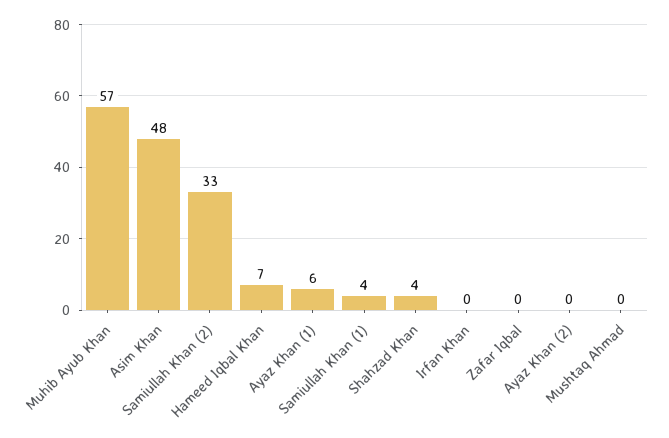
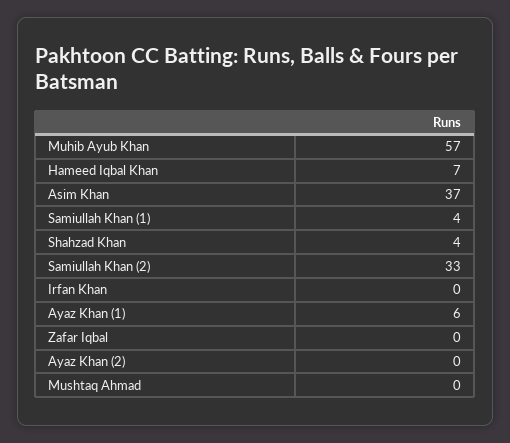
  {
    "Muhib Ayub Khan": 57,
-   "Asim Khan": 48,
+   "Asim Khan": 37,
    "Samiullah Khan (2)": 33,
    "Hameed Iqbal Khan": 7,
    "Ayaz Khan (1)": 6,
    "Samiullah Khan (1)": 4,
    "Shahzad Khan": 4,
    "Irfan Khan": 0,
    "Zafar Iqbal": 0,
    "Ayaz Khan (2)": 0,
    "Mushtaq Ahmad": 0
  }

